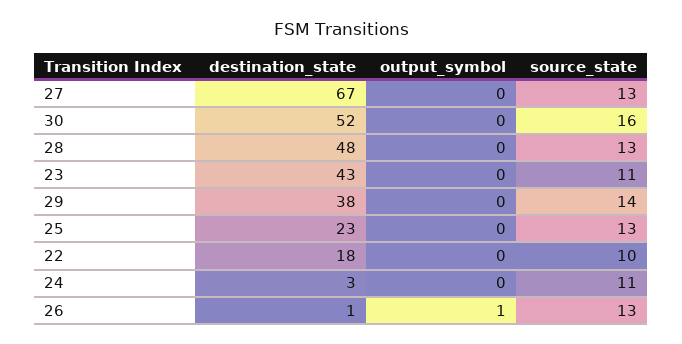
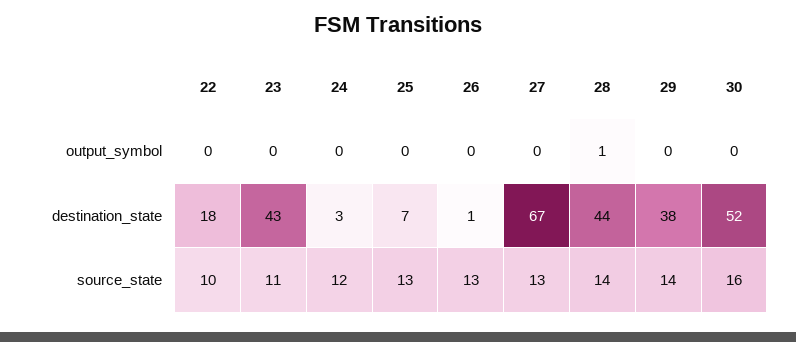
  {
    "destination_state": {
      "27": 67,
      "30": 52,
-     "28": 48,
+     "28": 44,
      "23": 43,
      "29": 38,
-     "25": 23,
+     "25": 7,
      "22": 18,
      "24": 3,
      "26": 1
    },
    "output_symbol": {
      "27": 0,
      "30": 0,
-     "28": 0,
+     "28": 1,
      "23": 0,
      "29": 0,
      "25": 0,
      "22": 0,
      "24": 0,
-     "26": 1
+     "26": 0
    },
    "source_state": {
      "27": 13,
      "30": 16,
-     "28": 13,
+     "28": 14,
      "23": 11,
      "29": 14,
      "25": 13,
      "22": 10,
-     "24": 11,
+     "24": 12,
      "26": 13
    }
  }

